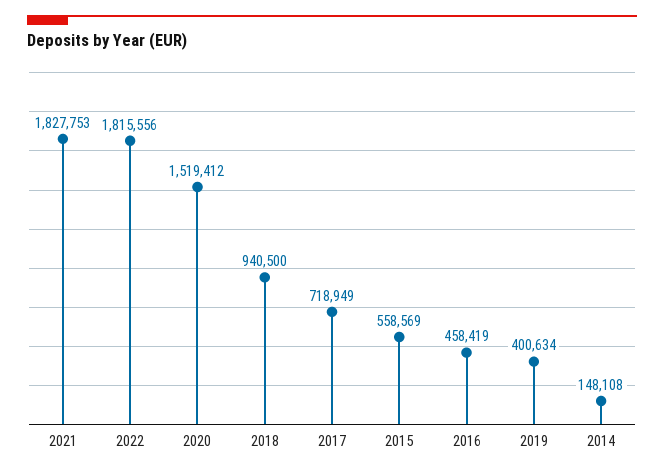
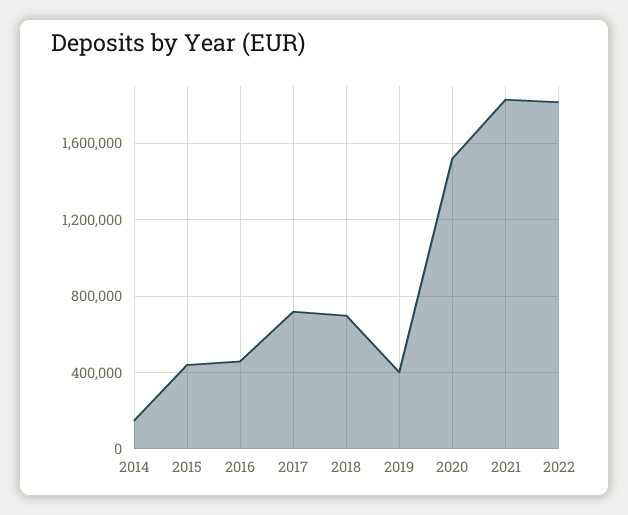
  {
    "2021": 1827753,
    "2022": 1815556,
    "2020": 1519412,
-   "2018": 940500,
+   "2018": 700000,
    "2017": 718949,
-   "2015": 558569,
+   "2015": 450000,
    "2016": 458419,
    "2019": 400634,
    "2014": 148108
  }

